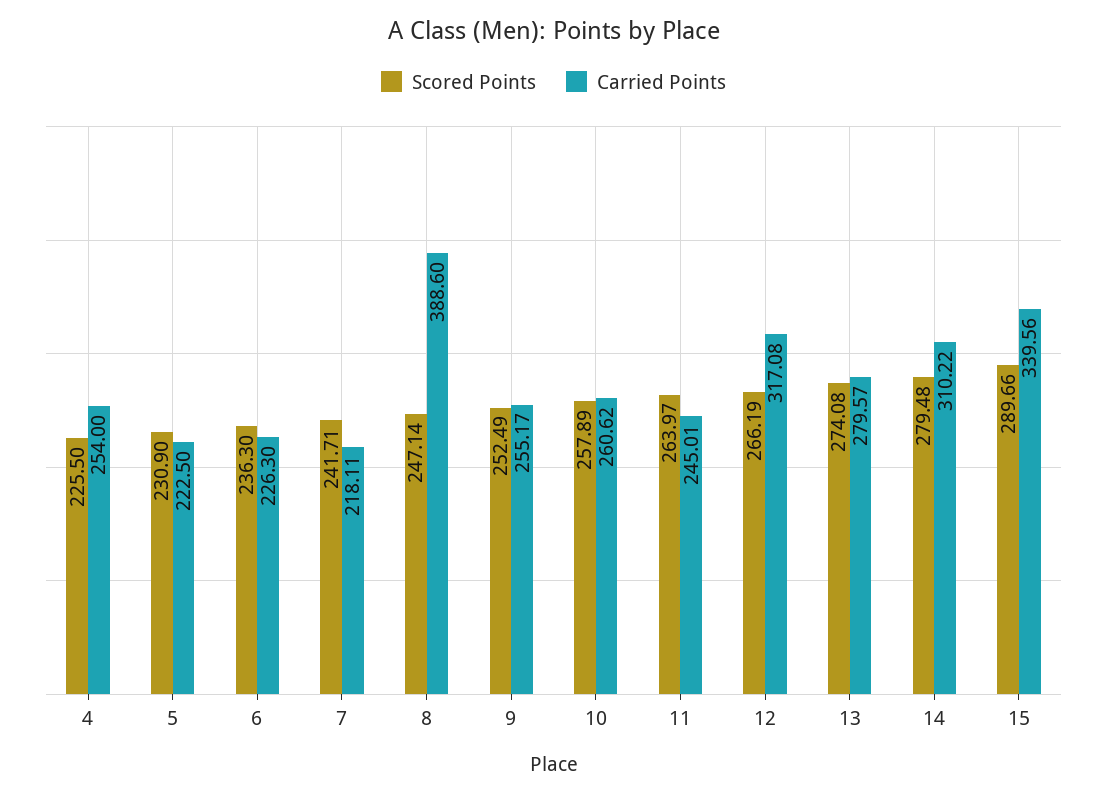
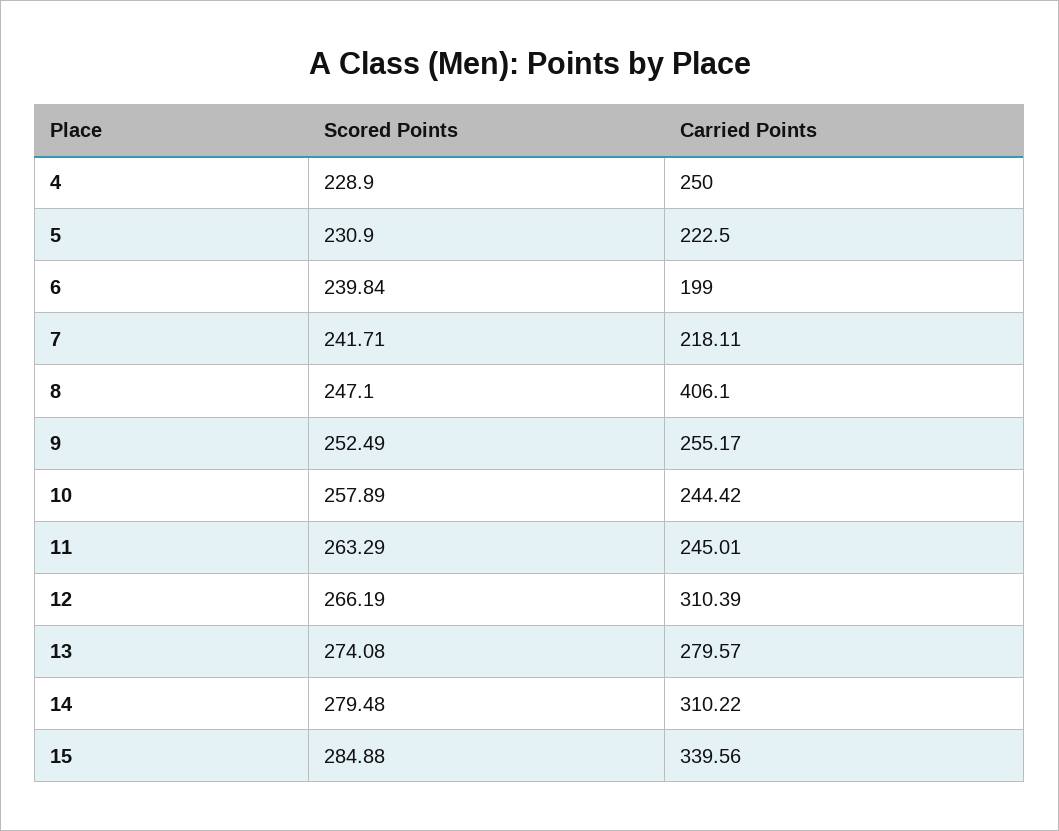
  {
    "Scored Points": {
-     "4": 225.5,
+     "4": 228.9,
      "5": 230.9,
-     "6": 236.3,
+     "6": 239.84,
      "7": 241.71,
-     "8": 247.14,
+     "8": 247.1,
      "9": 252.49,
      "10": 257.89,
-     "11": 263.97,
+     "11": 263.29,
      "12": 266.19,
      "13": 274.08,
      "14": 279.48,
-     "15": 289.66
+     "15": 284.88
    },
    "Carried Points": {
-     "4": 254,
+     "4": 250,
      "5": 222.5,
-     "6": 226.3,
+     "6": 199,
      "7": 218.11,
-     "8": 388.6,
+     "8": 406.1,
      "9": 255.17,
-     "10": 260.62,
+     "10": 244.42,
      "11": 245.01,
-     "12": 317.08,
+     "12": 310.39,
      "13": 279.57,
      "14": 310.22,
      "15": 339.56
    }
  }

